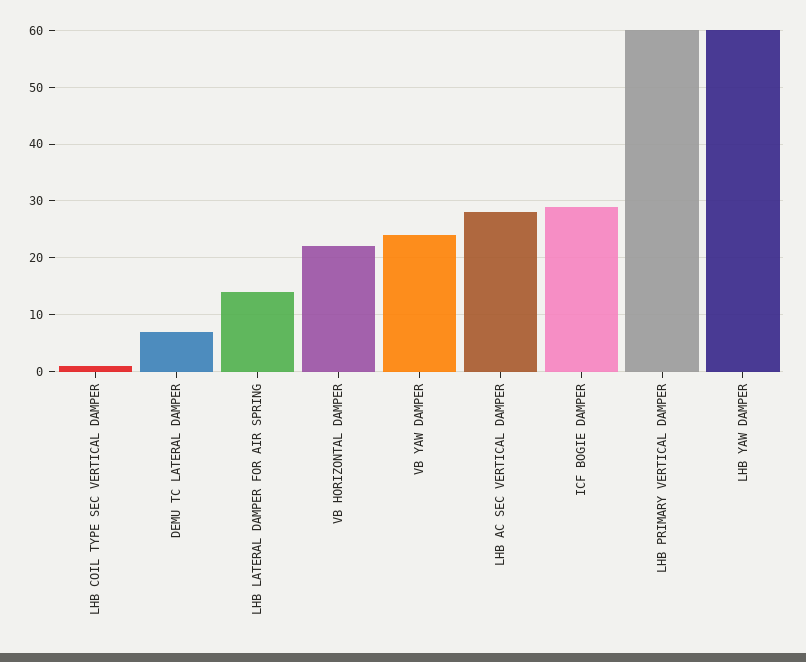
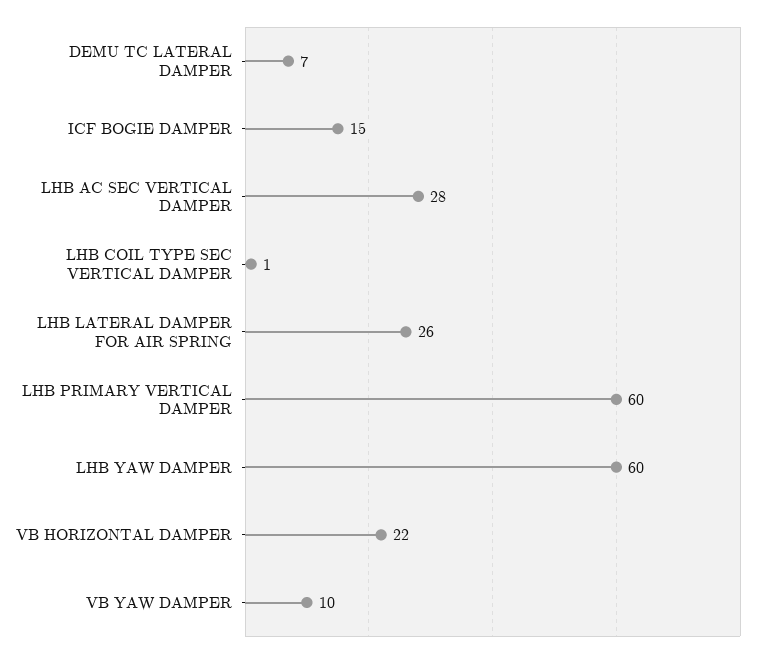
  {
    "LHB COIL TYPE SEC VERTICAL DAMPER": 1,
    "DEMU TC LATERAL DAMPER": 7,
-   "LHB LATERAL DAMPER FOR AIR SPRING": 15,
+   "LHB LATERAL DAMPER FOR AIR SPRING": 26,
    "VB HORIZONTAL DAMPER": 22,
-   "VB YAW DAMPER": 25,
+   "VB YAW DAMPER": 10,
    "LHB AC SEC VERTICAL DAMPER": 28,
-   "ICF BOGIE DAMPER": 30,
+   "ICF BOGIE DAMPER": 15,
    "LHB PRIMARY VERTICAL DAMPER": 60,
    "LHB YAW DAMPER": 60
  }

